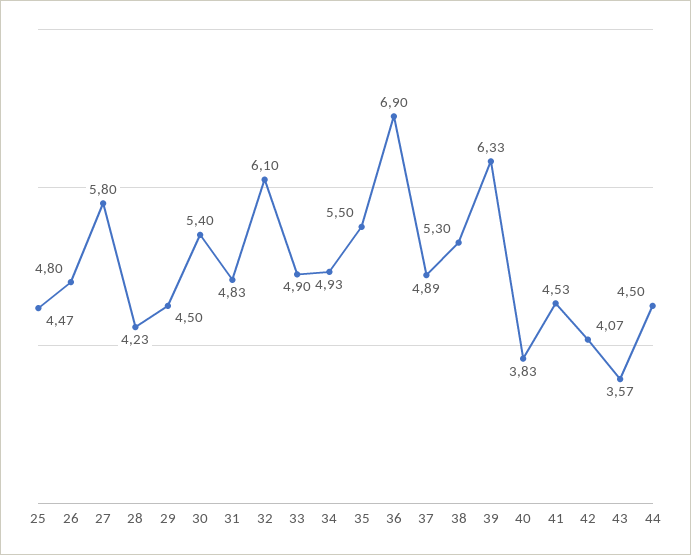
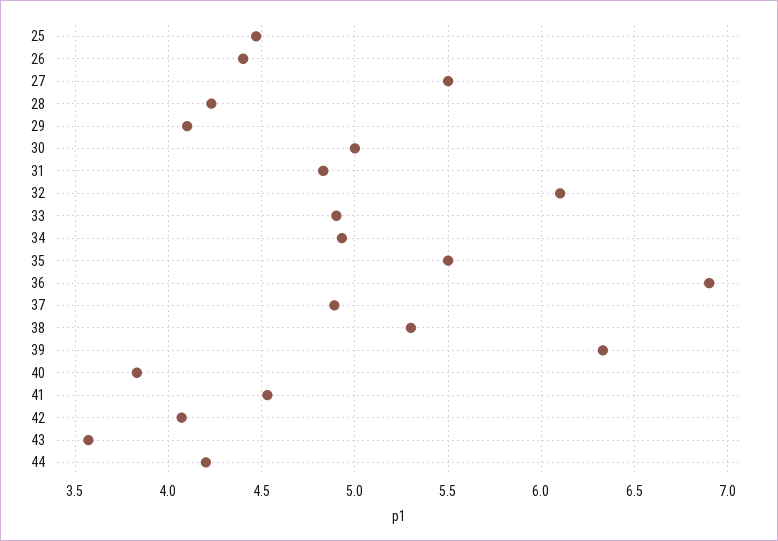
  {
    "25": 4.47,
-   "26": 4.8,
+   "26": 4.4,
-   "27": 5.8,
+   "27": 5.5,
    "28": 4.23,
-   "29": 4.5,
+   "29": 4.1,
-   "30": 5.4,
+   "30": 5,
    "31": 4.83,
    "32": 6.1,
    "33": 4.9,
    "34": 4.93,
    "35": 5.5,
    "36": 6.9,
    "37": 4.89,
    "38": 5.3,
    "39": 6.33,
    "40": 3.83,
    "41": 4.53,
    "42": 4.07,
    "43": 3.57,
-   "44": 4.5
+   "44": 4.2
  }

